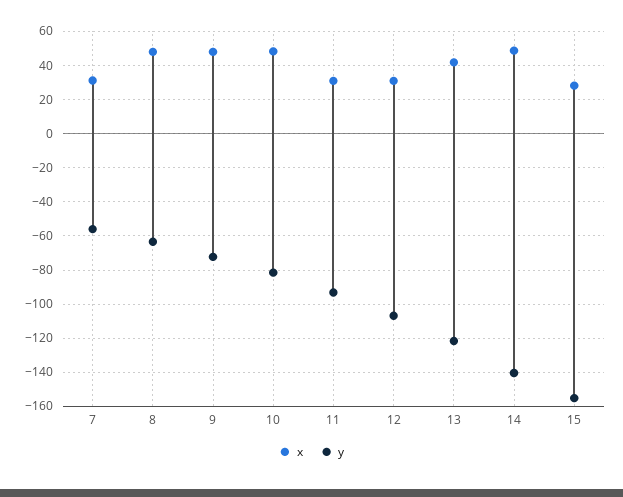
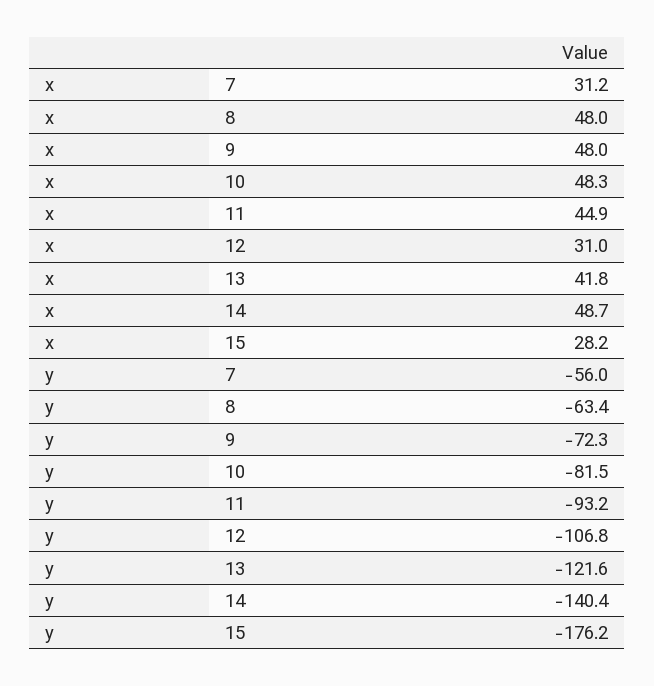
  {
    "x": {
      "7": 31.2,
      "8": 48,
      "9": 48,
      "10": 48.3,
-     "11": 30,
+     "11": 44.9,
      "12": 31,
      "13": 41.8,
      "14": 48.7,
      "15": 28.2
    },
    "y": {
      "7": -56,
      "8": -63.4,
      "9": -72.3,
      "10": -81.5,
      "11": -93.2,
      "12": -106.8,
      "13": -121.6,
      "14": -140.4,
-     "15": -155
+     "15": -176.2
    }
  }

